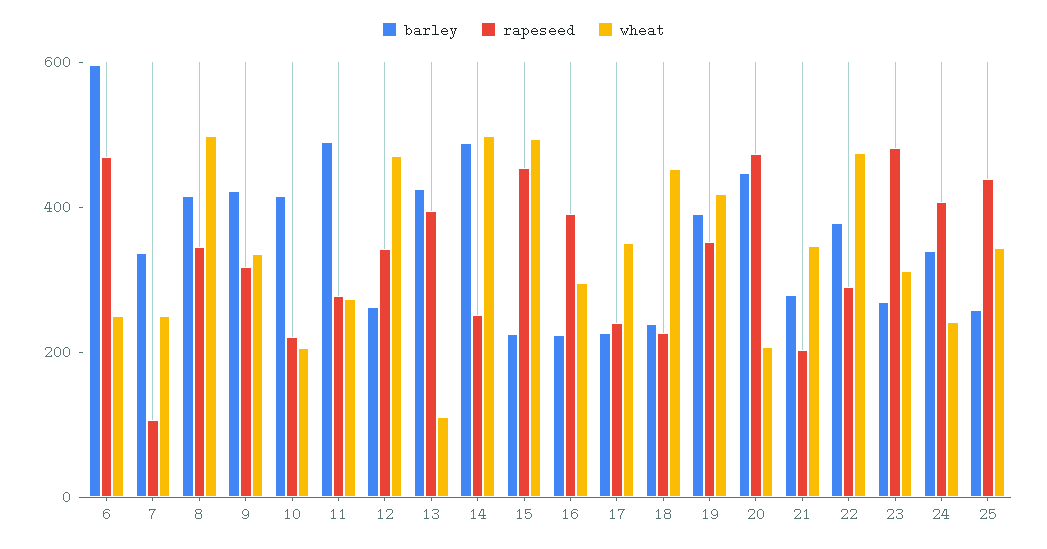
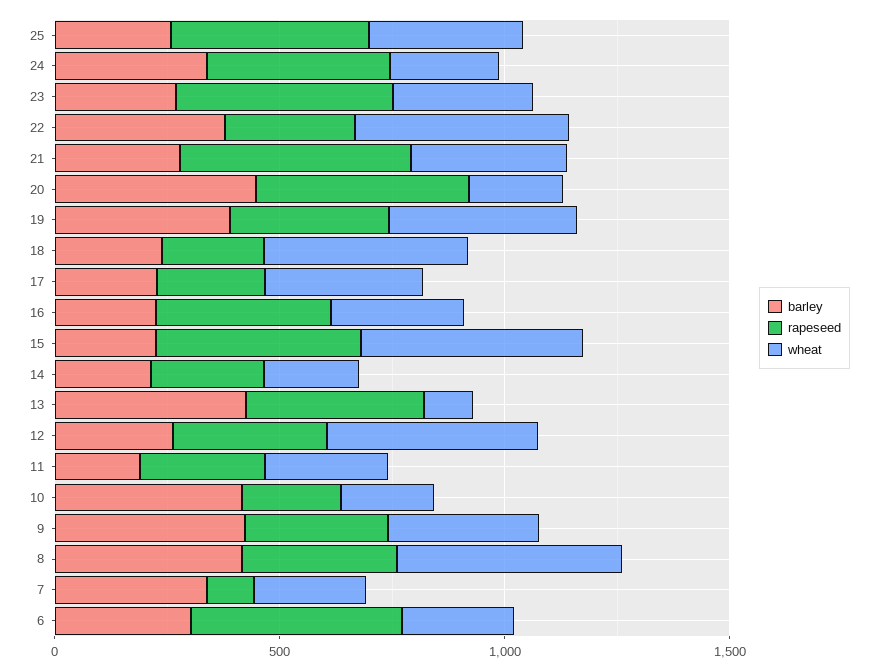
  {
    "barley": {
-     "6": 600,
+     "6": 300,
      "7": 350,
      "8": 400,
      "9": 400,
      "10": 400,
-     "11": 500,
+     "11": 200,
      "12": 250,
      "13": 400,
-     "14": 500,
+     "14": 200,
      "15": 250,
      "16": 200,
      "17": 250,
      "18": 250,
      "19": 400,
      "20": 450,
      "21": 300,
      "22": 400,
      "23": 250,
      "24": 350,
      "25": 250
    },
    "rapeseed": {
      "6": 450,
      "7": 100,
      "8": 350,
      "9": 300,
      "10": 200,
      "11": 300,
      "12": 350,
      "13": 400,
      "14": 250,
      "15": 450,
      "16": 400,
      "17": 250,
      "18": 250,
      "19": 350,
      "20": 450,
-     "21": 200,
+     "21": 500,
      "22": 300,
      "23": 500,
      "24": 400,
      "25": 450
    },
    "wheat": {
      "6": 250,
      "7": 250,
      "8": 500,
      "9": 350,
      "10": 200,
      "11": 250,
      "12": 450,
      "13": 100,
-     "14": 500,
+     "14": 200,
      "15": 500,
      "16": 300,
      "17": 350,
      "18": 450,
      "19": 400,
      "20": 200,
      "21": 350,
      "22": 450,
      "23": 300,
      "24": 250,
      "25": 350
    }
  }

